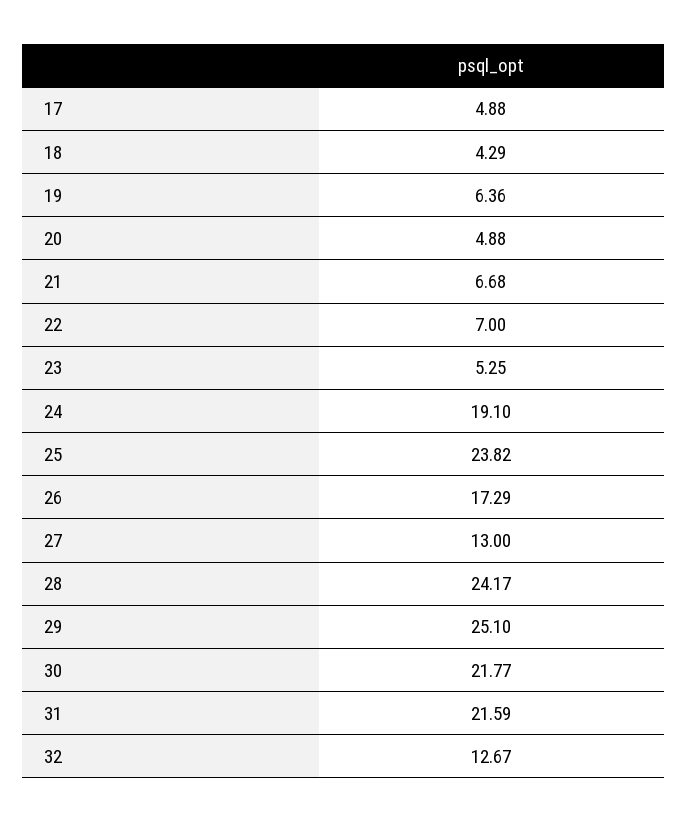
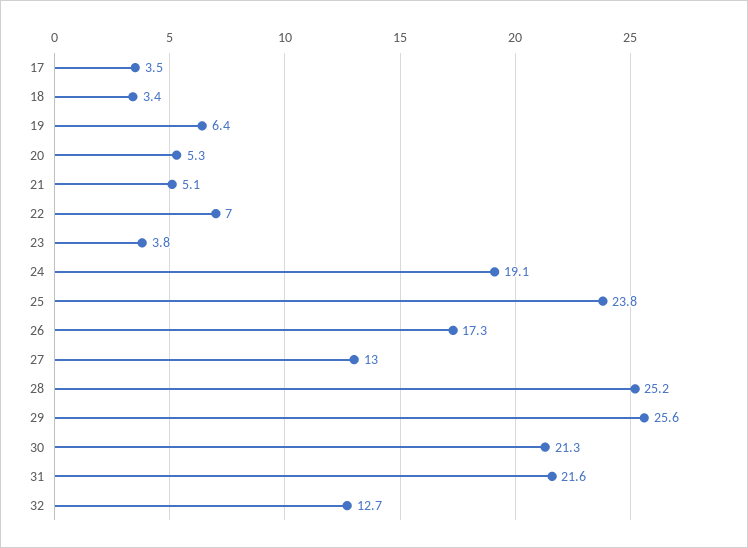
  {
-   "17": 4.88,
+   "17": 3.5,
-   "18": 4.29,
+   "18": 3.4,
    "19": 6.36,
-   "20": 4.88,
+   "20": 5.3,
-   "21": 6.68,
+   "21": 5.1,
    "22": 7,
-   "23": 5.25,
+   "23": 3.8,
    "24": 19.1,
    "25": 23.82,
    "26": 17.29,
    "27": 13,
-   "28": 24.17,
+   "28": 25.2,
-   "29": 25.1,
+   "29": 25.6,
-   "30": 21.77,
+   "30": 21.3,
    "31": 21.59,
    "32": 12.67
  }

